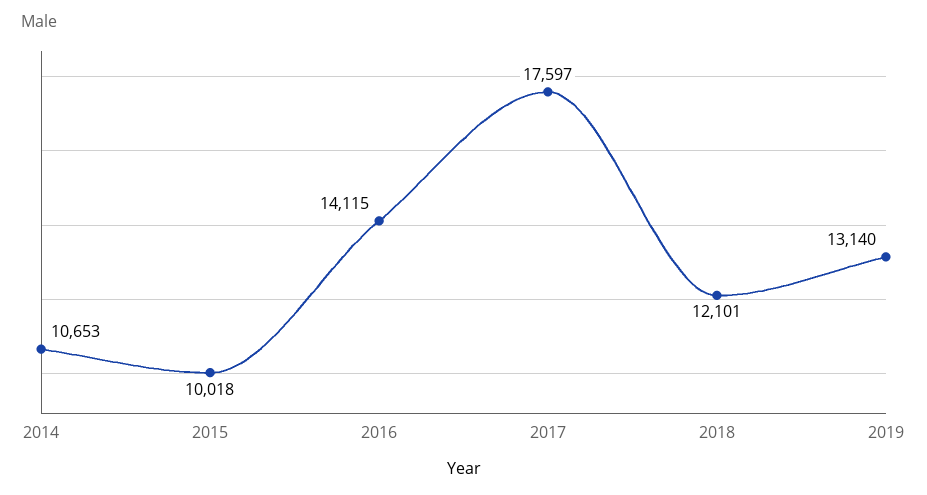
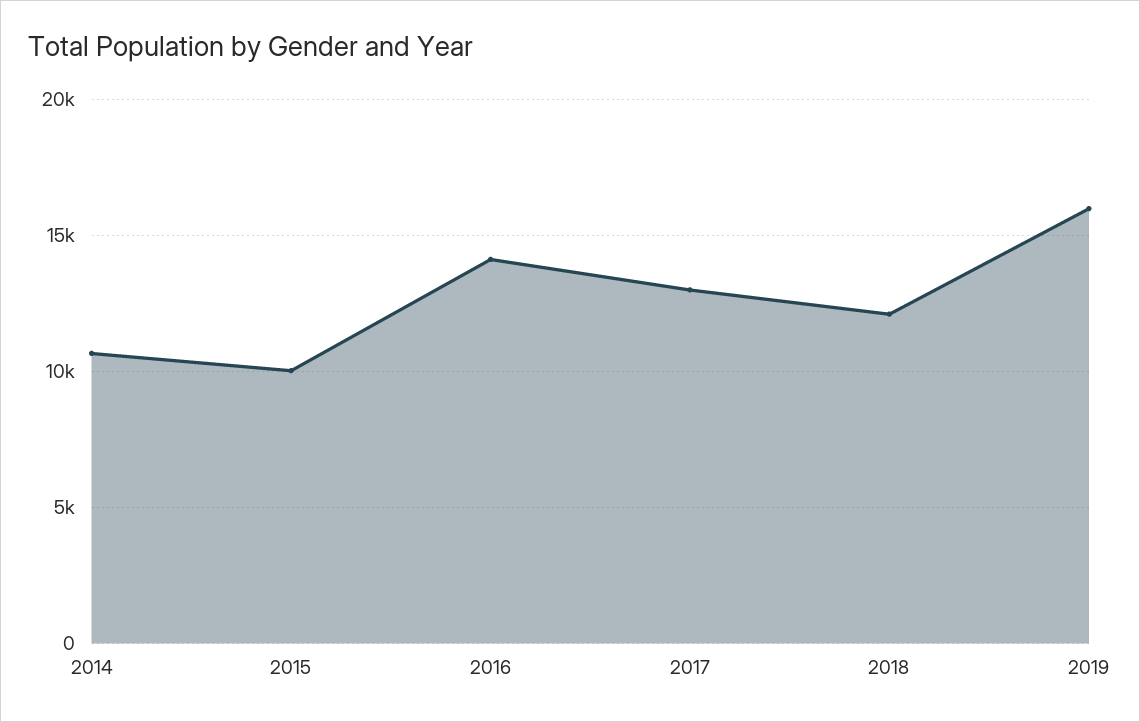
  {
    "2014": 10653,
    "2015": 10018,
    "2016": 14115,
-   "2017": 17597,
+   "2017": 13000,
    "2018": 12101,
-   "2019": 13140
+   "2019": 16000
  }

